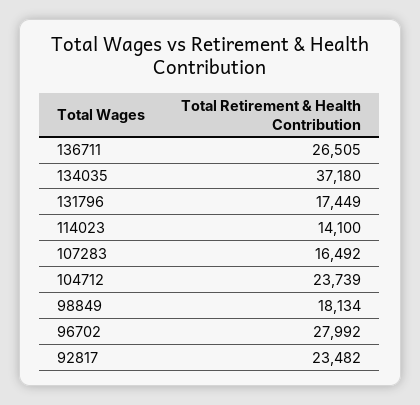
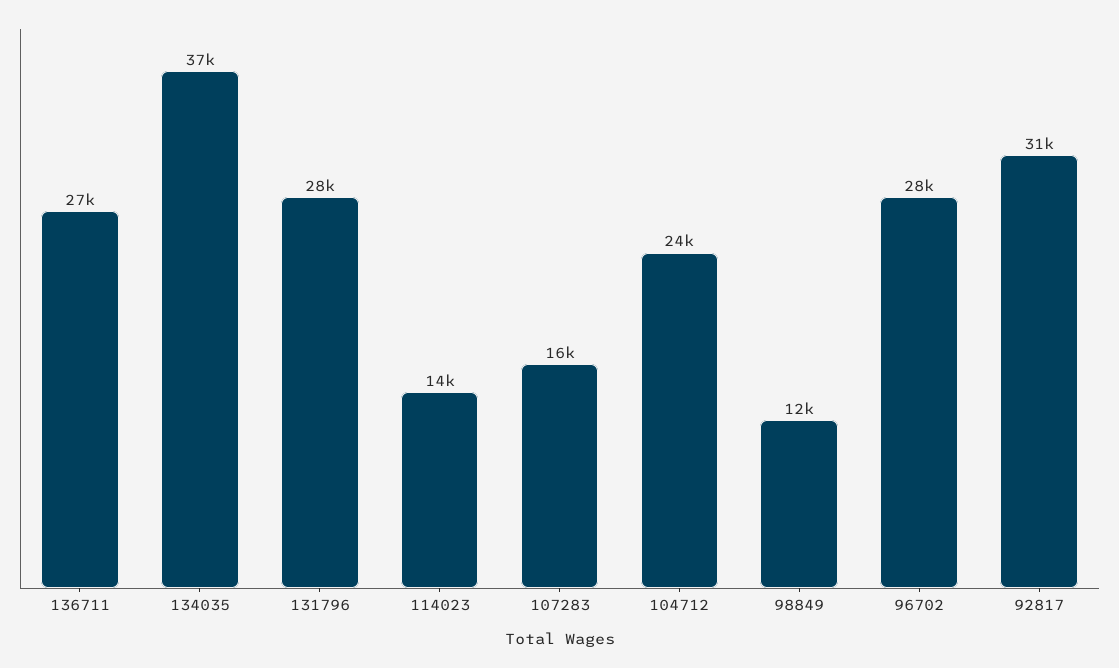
  {
    "136711": 26505,
    "134035": 37180,
-   "131796": 17449,
+   "131796": 28000,
    "114023": 14100,
    "107283": 16492,
    "104712": 23739,
-   "98849": 18134,
+   "98849": 12000,
    "96702": 27992,
-   "92817": 23482
+   "92817": 31000
  }

